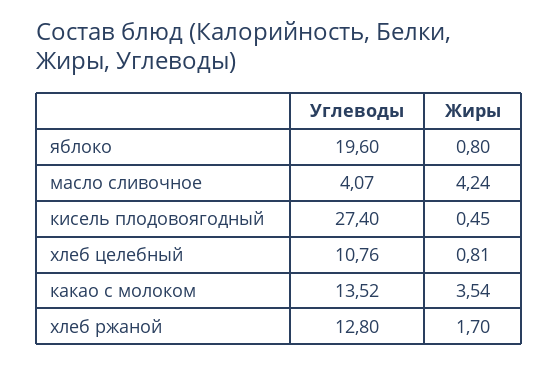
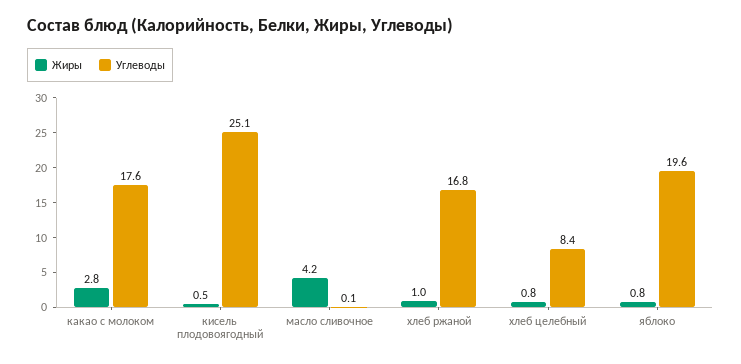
  {
    "Углеводы": {
      "яблоко": 19.6,
-     "масло сливочное": 4.07,
+     "масло сливочное": 0.1,
-     "кисель плодовоягодный": 27.4,
+     "кисель плодовоягодный": 25.1,
-     "хлеб целебный": 10.76,
+     "хлеб целебный": 8.4,
-     "какао с молоком": 13.52,
+     "какао с молоком": 17.6,
-     "хлеб ржаной": 12.8
+     "хлеб ржаной": 16.8
    },
    "Жиры": {
      "яблоко": 0.8,
      "масло сливочное": 4.24,
      "кисель плодовоягодный": 0.45,
      "хлеб целебный": 0.81,
-     "какао с молоком": 3.54,
+     "какао с молоком": 2.8,
-     "хлеб ржаной": 1.7
+     "хлеб ржаной": 1
    }
  }

